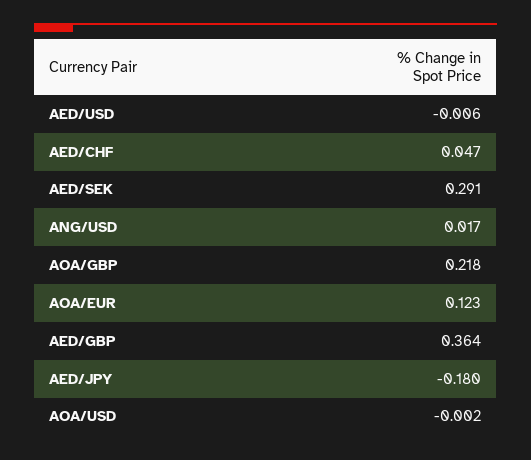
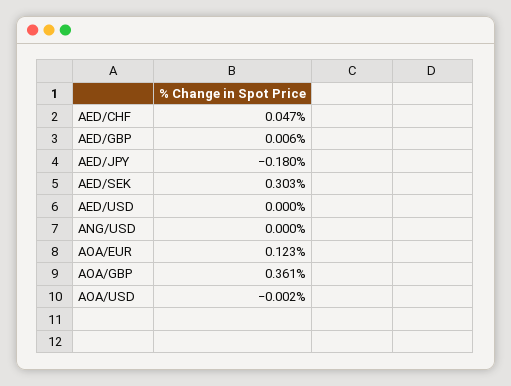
  {
-   "AED/USD": -0.006,
+   "AED/USD": 0,
    "AED/CHF": 0.047,
-   "AED/SEK": 0.291,
+   "AED/SEK": 0.303,
-   "ANG/USD": 0.017,
+   "ANG/USD": 0,
-   "AOA/GBP": 0.218,
+   "AOA/GBP": 0.361,
    "AOA/EUR": 0.123,
-   "AED/GBP": 0.364,
+   "AED/GBP": 0.006,
    "AED/JPY": -0.18,
    "AOA/USD": -0.002
  }

